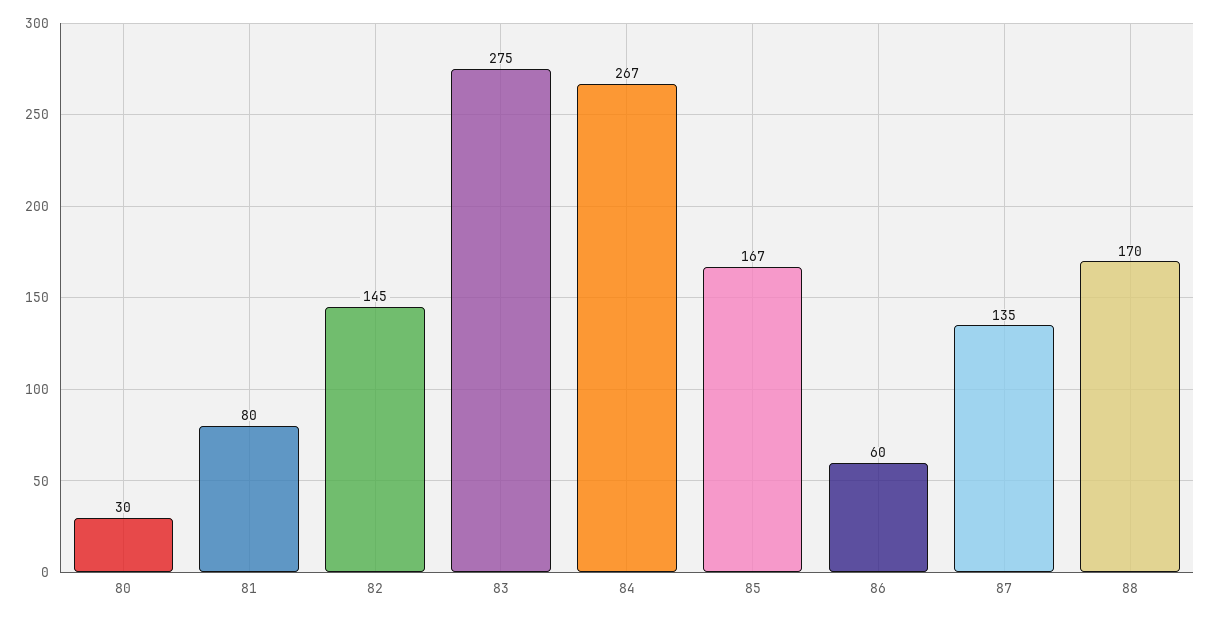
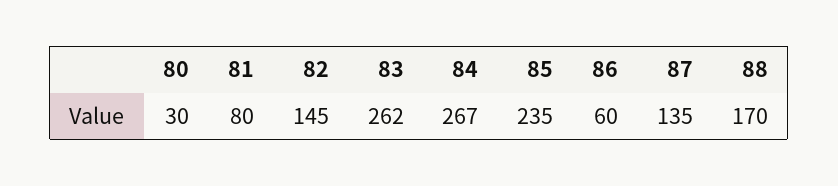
  {
    "80": 30,
    "81": 80,
    "82": 145,
-   "83": 275,
+   "83": 262,
    "84": 267,
-   "85": 167,
+   "85": 235,
    "86": 60,
    "87": 135,
    "88": 170
  }

